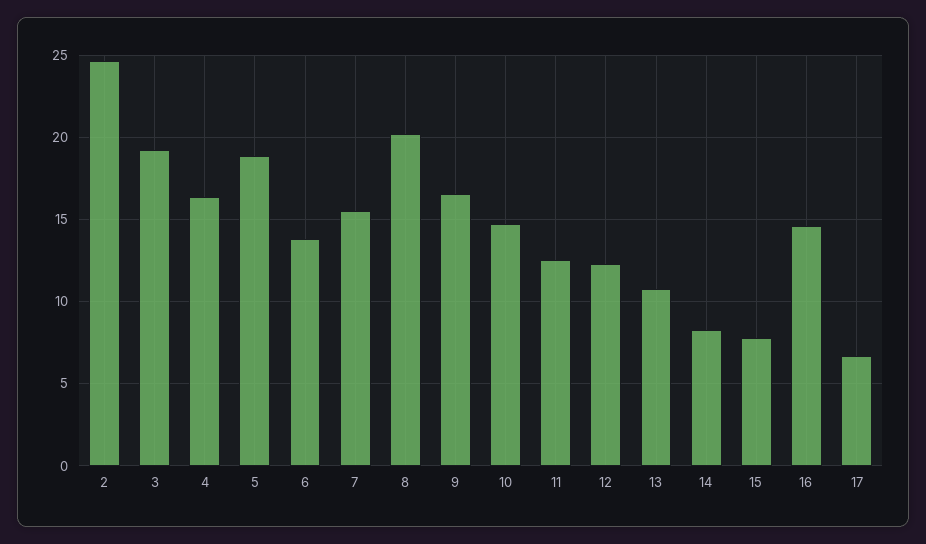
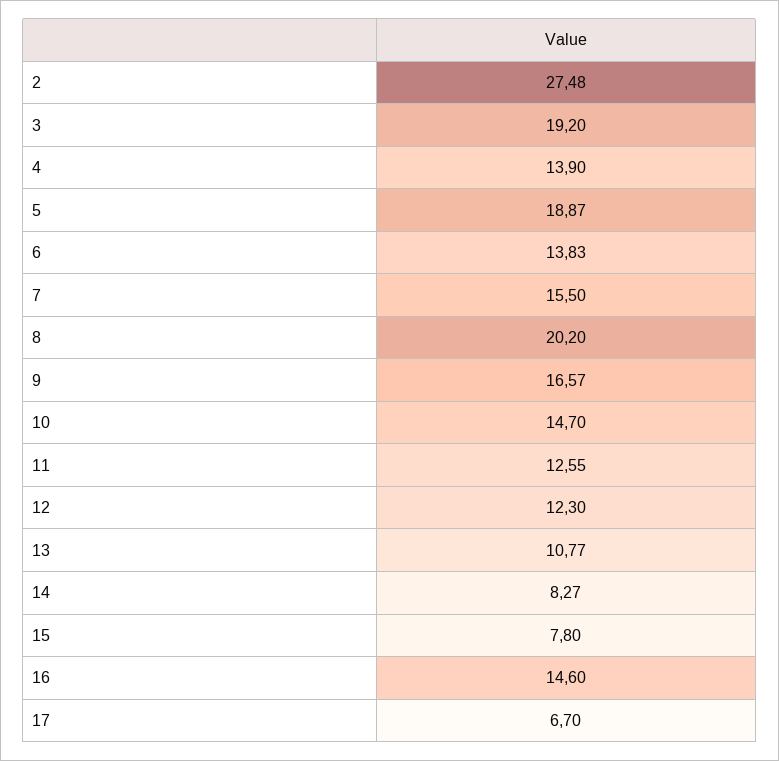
  {
-   "2": 24.5,
+   "2": 27.48,
    "3": 19.2,
-   "4": 16.5,
+   "4": 13.9,
    "5": 18.87,
    "6": 13.83,
    "7": 15.5,
    "8": 20.2,
    "9": 16.57,
    "10": 14.7,
    "11": 12.55,
    "12": 12.3,
    "13": 10.77,
    "14": 8.27,
    "15": 7.8,
    "16": 14.6,
    "17": 6.7
  }

